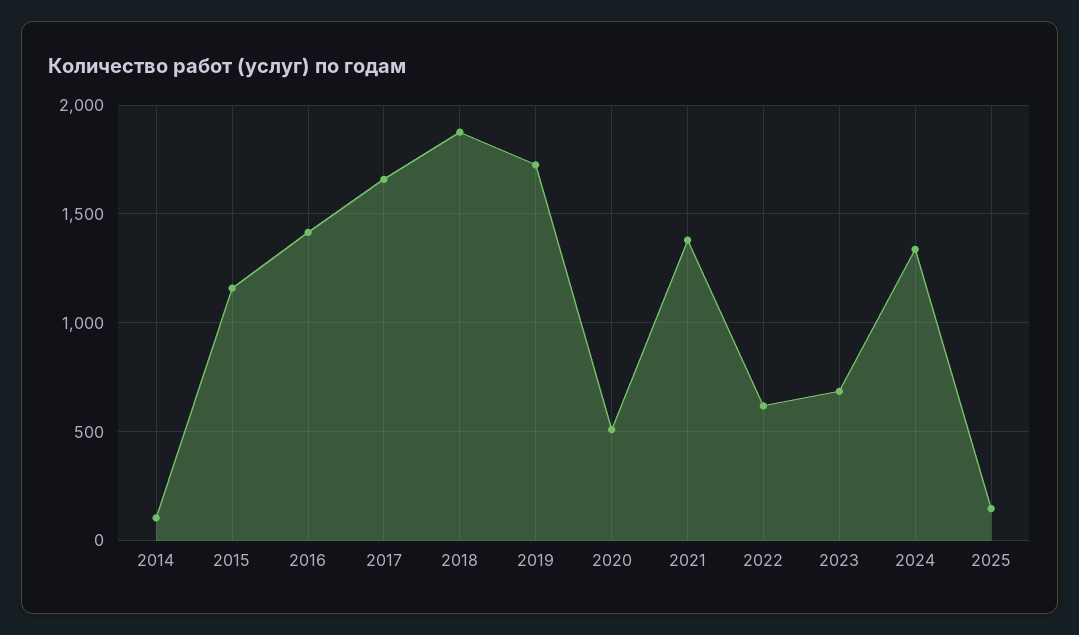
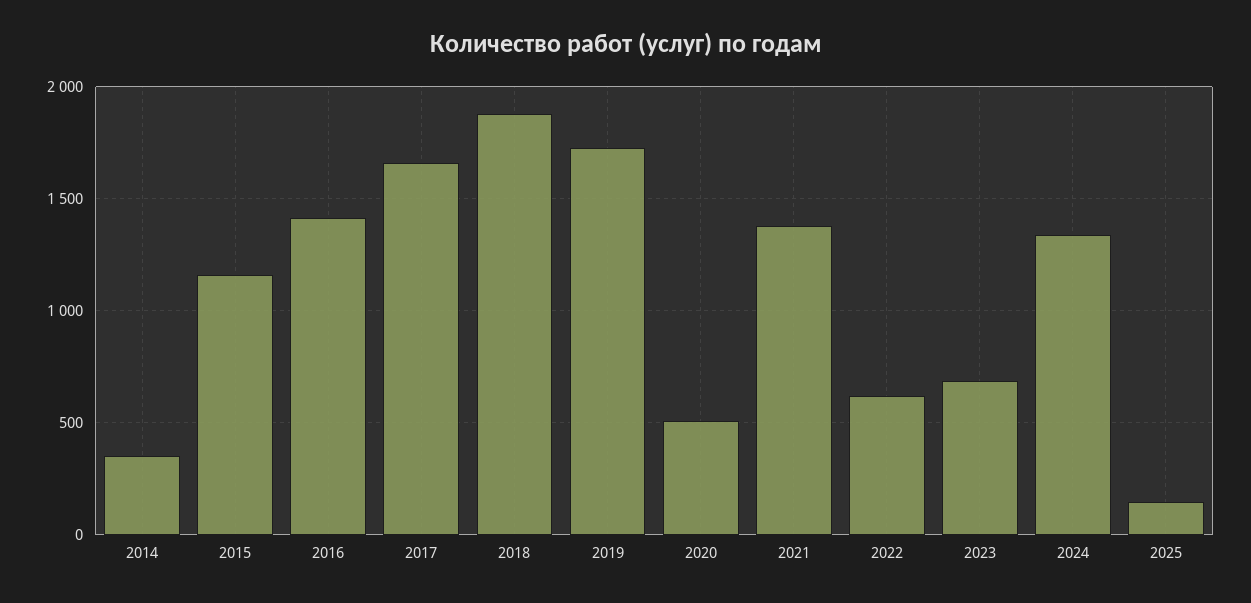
  {
-   "2014": 100,
+   "2014": 350,
    "2015": 1150,
    "2016": 1400,
    "2017": 1650,
    "2018": 1900,
    "2019": 1750,
    "2020": 500,
    "2021": 1400,
    "2022": 600,
    "2023": 700,
    "2024": 1350,
    "2025": 150
  }

